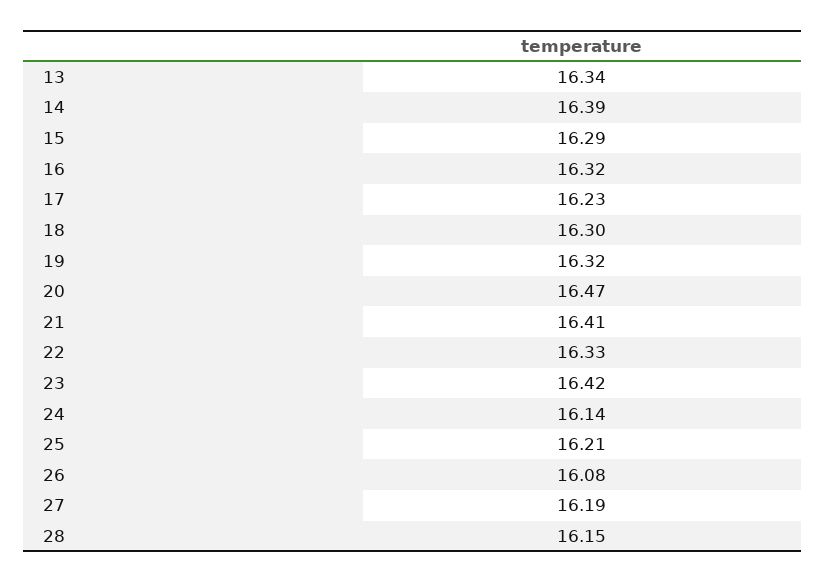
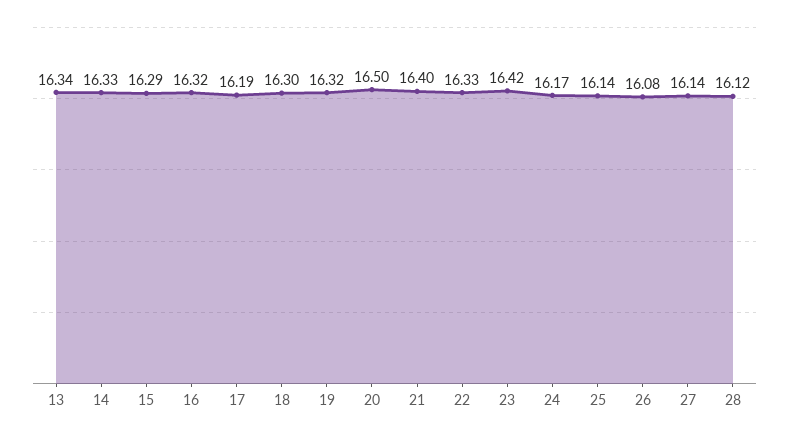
  {
    "13": 16.34,
-   "14": 16.39,
+   "14": 16.33,
    "15": 16.29,
    "16": 16.32,
-   "17": 16.23,
+   "17": 16.19,
    "18": 16.3,
    "19": 16.32,
-   "20": 16.47,
+   "20": 16.5,
-   "21": 16.41,
+   "21": 16.4,
    "22": 16.33,
    "23": 16.42,
-   "24": 16.14,
+   "24": 16.17,
-   "25": 16.21,
+   "25": 16.14,
    "26": 16.08,
-   "27": 16.19,
+   "27": 16.14,
-   "28": 16.15
+   "28": 16.12
  }

